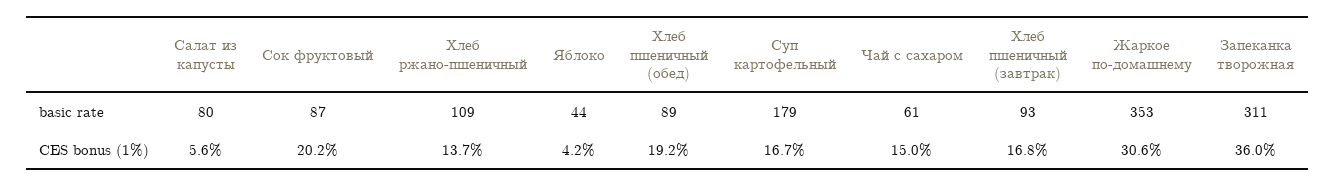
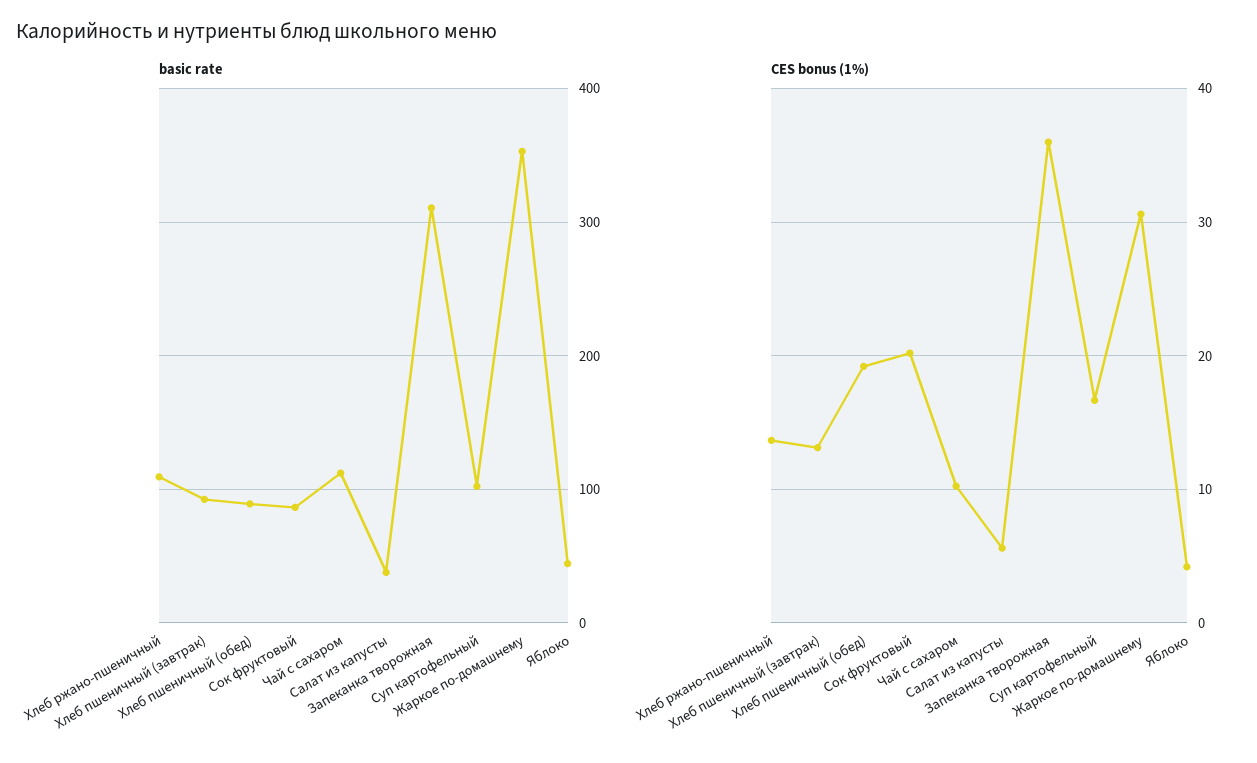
  {
    "basic rate": {
-     "Салат из капусты": 80,
+     "Салат из капусты": 40,
      "Сок фруктовый": 87,
      "Хлеб ржано-пшеничный": 109,
      "Яблоко": 44,
      "Хлеб пшеничный (обед)": 89,
-     "Суп картофельный": 179,
+     "Суп картофельный": 100,
-     "Чай с сахаром": 61,
+     "Чай с сахаром": 110,
      "Хлеб пшеничный (завтрак)": 93,
      "Жаркое по-домашнему": 353,
      "Запеканка творожная": 311
    },
    "CES bonus (1%)": {
      "Салат из капусты": 5.6,
      "Сок фруктовый": 20.2,
      "Хлеб ржано-пшеничный": 13.7,
      "Яблоко": 4.2,
      "Хлеб пшеничный (обед)": 19.2,
      "Суп картофельный": 16.7,
-     "Чай с сахаром": 15,
+     "Чай с сахаром": 10,
-     "Хлеб пшеничный (завтрак)": 16.8,
+     "Хлеб пшеничный (завтрак)": 13,
      "Жаркое по-домашнему": 30.6,
      "Запеканка творожная": 36
    }
  }

